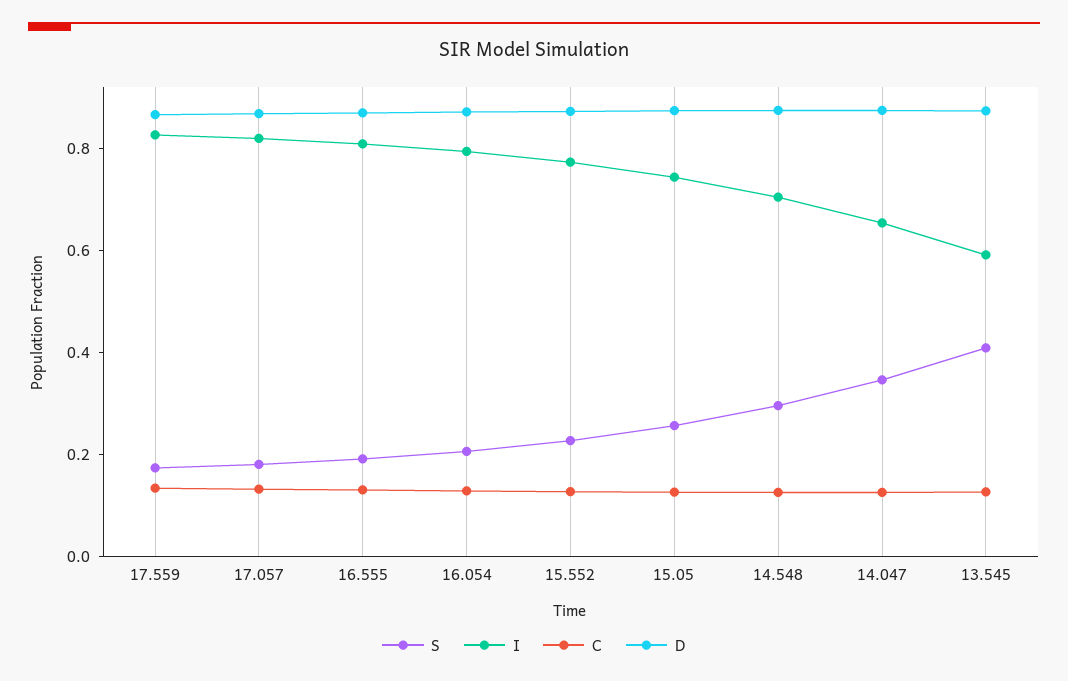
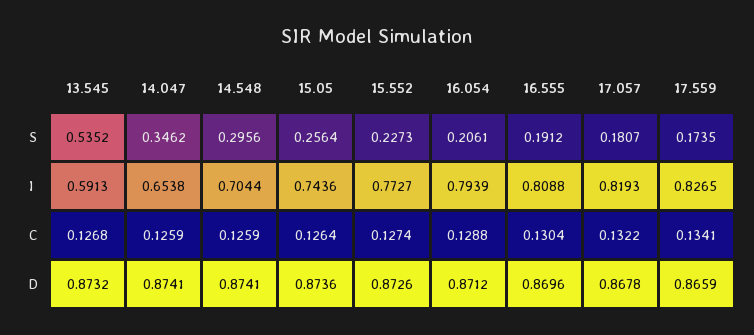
  {
    "S": {
      "17.559": 0.1735,
      "17.057": 0.1807,
      "16.555": 0.1912,
      "16.054": 0.2061,
      "15.552": 0.2273,
      "15.05": 0.2564,
      "14.548": 0.2956,
      "14.047": 0.3462,
-     "13.545": 0.4
+     "13.545": 0.5352
    },
    "I": {
      "17.559": 0.8265,
      "17.057": 0.8193,
      "16.555": 0.8088,
      "16.054": 0.7939,
      "15.552": 0.7727,
      "15.05": 0.7436,
      "14.548": 0.7044,
      "14.047": 0.6538,
      "13.545": 0.5913
    },
    "C": {
      "17.559": 0.1341,
      "17.057": 0.1322,
      "16.555": 0.1304,
      "16.054": 0.1288,
      "15.552": 0.1274,
      "15.05": 0.1264,
      "14.548": 0.1259,
      "14.047": 0.1259,
      "13.545": 0.1268
    },
    "D": {
      "17.559": 0.8659,
      "17.057": 0.8678,
      "16.555": 0.8696,
      "16.054": 0.8712,
      "15.552": 0.8726,
      "15.05": 0.8736,
      "14.548": 0.8741,
      "14.047": 0.8741,
      "13.545": 0.8732
    }
  }

